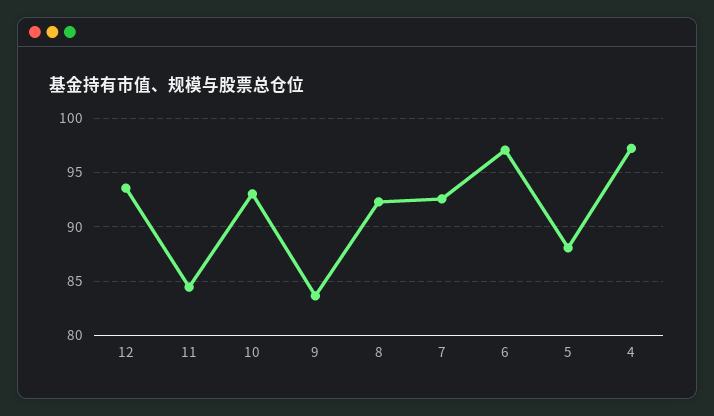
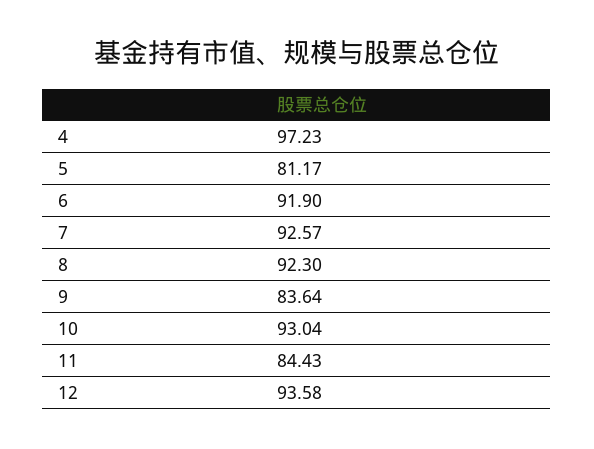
  {
    "12": 93.58,
    "11": 84.43,
    "10": 93.04,
    "9": 83.64,
    "8": 92.3,
    "7": 92.57,
-   "6": 97,
+   "6": 91.9,
-   "5": 88,
+   "5": 81.17,
    "4": 97.23
  }

